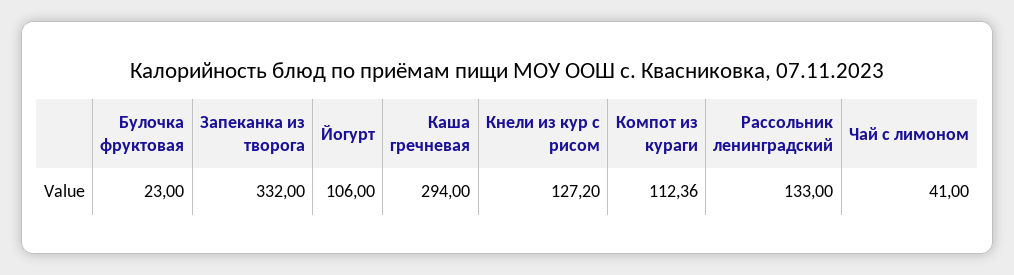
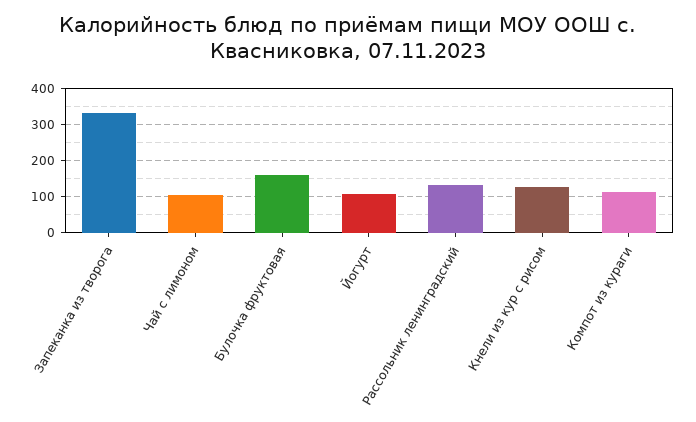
  {
-   "Булочка фруктовая": 23,
+   "Булочка фруктовая": 160,
    "Запеканка из творога": 332,
    "Йогурт": 106,
-   "Каша гречневая": 294,
    "Кнели из кур с рисом": 127.2,
    "Компот из кураги": 112.36,
    "Рассольник ленинградский": 133,
-   "Чай с лимоном": 41
+   "Чай с лимоном": 100
  }

